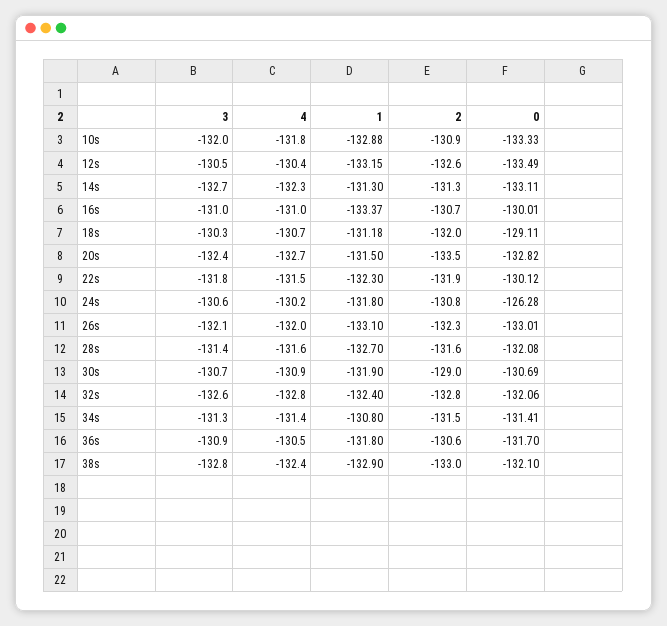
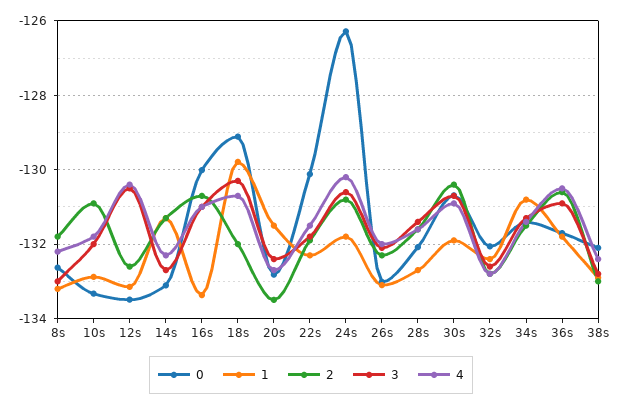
  {
    "3": {
      "10s": -132,
      "12s": -130.5,
      "14s": -132.7,
      "16s": -131,
      "18s": -130.3,
      "20s": -132.4,
      "22s": -131.8,
      "24s": -130.6,
      "26s": -132.1,
      "28s": -131.4,
      "30s": -130.7,
      "32s": -132.6,
      "34s": -131.3,
      "36s": -130.9,
-     "38s": -132.8
+     "38s": -132.8,
+     "8s": -133
    },
    "4": {
      "10s": -131.8,
      "12s": -130.4,
      "14s": -132.3,
      "16s": -131,
      "18s": -130.7,
      "20s": -132.7,
      "22s": -131.5,
      "24s": -130.2,
      "26s": -132,
      "28s": -131.6,
      "30s": -130.9,
      "32s": -132.8,
      "34s": -131.4,
      "36s": -130.5,
-     "38s": -132.4
+     "38s": -132.4,
+     "8s": -132.2
    },
    "1": {
      "10s": -132.88,
      "12s": -133.15,
      "14s": -131.3,
      "16s": -133.37,
-     "18s": -131.18,
+     "18s": -129.8,
      "20s": -131.5,
      "22s": -132.3,
      "24s": -131.8,
      "26s": -133.1,
      "28s": -132.7,
      "30s": -131.9,
      "32s": -132.4,
      "34s": -130.8,
      "36s": -131.8,
-     "38s": -132.9
+     "38s": -132.9,
+     "8s": -133.2
    },
    "2": {
      "10s": -130.9,
      "12s": -132.6,
      "14s": -131.3,
      "16s": -130.7,
      "18s": -132,
      "20s": -133.5,
      "22s": -131.9,
      "24s": -130.8,
      "26s": -132.3,
      "28s": -131.6,
-     "30s": -129,
+     "30s": -130.4,
      "32s": -132.8,
      "34s": -131.5,
      "36s": -130.6,
-     "38s": -133
+     "38s": -133,
+     "8s": -131.8
    },
    "0": {
      "10s": -133.33,
      "12s": -133.49,
      "14s": -133.11,
      "16s": -130.01,
      "18s": -129.11,
      "20s": -132.82,
      "22s": -130.12,
      "24s": -126.28,
      "26s": -133.01,
      "28s": -132.08,
      "30s": -130.69,
      "32s": -132.06,
      "34s": -131.41,
      "36s": -131.7,
-     "38s": -132.1
+     "38s": -132.1,
+     "8s": -132.6
    }
  }

